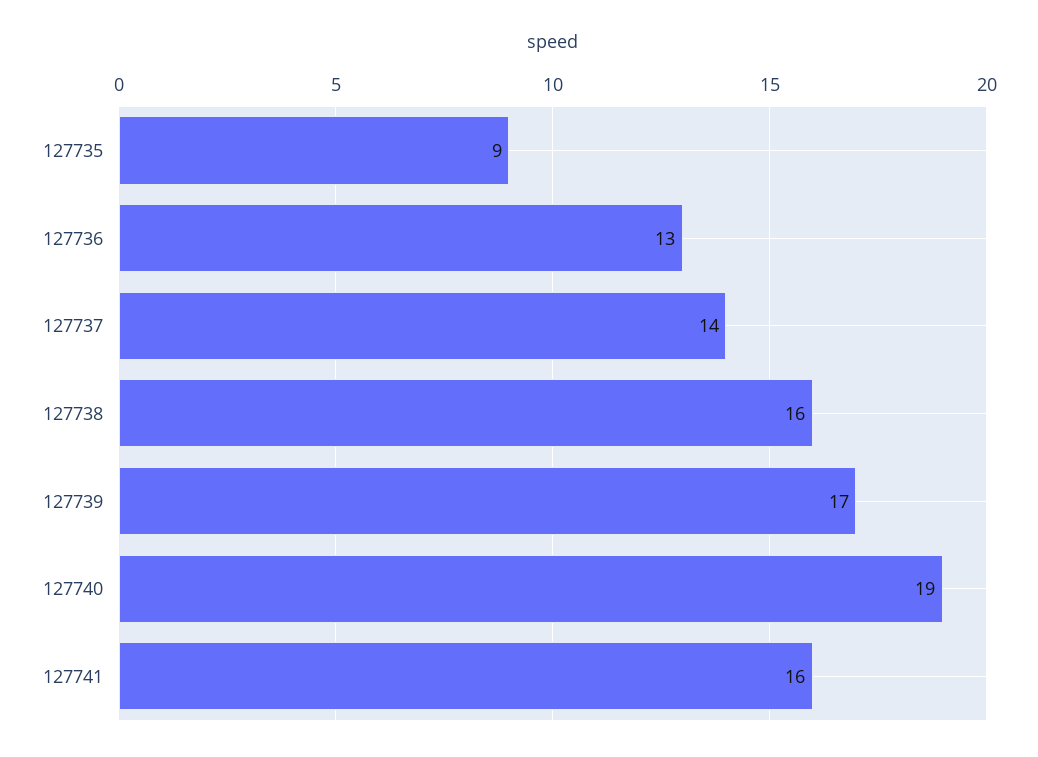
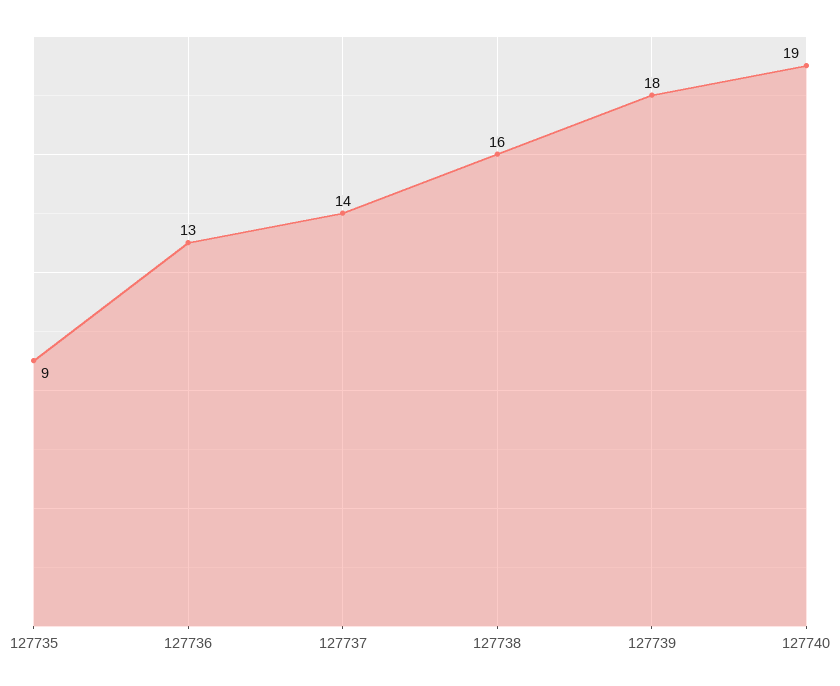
  {
    "127735": 9,
    "127736": 13,
    "127737": 14,
    "127738": 16,
-   "127739": 17,
+   "127739": 18,
-   "127740": 19,
+   "127740": 19
-   "127741": 16
  }

